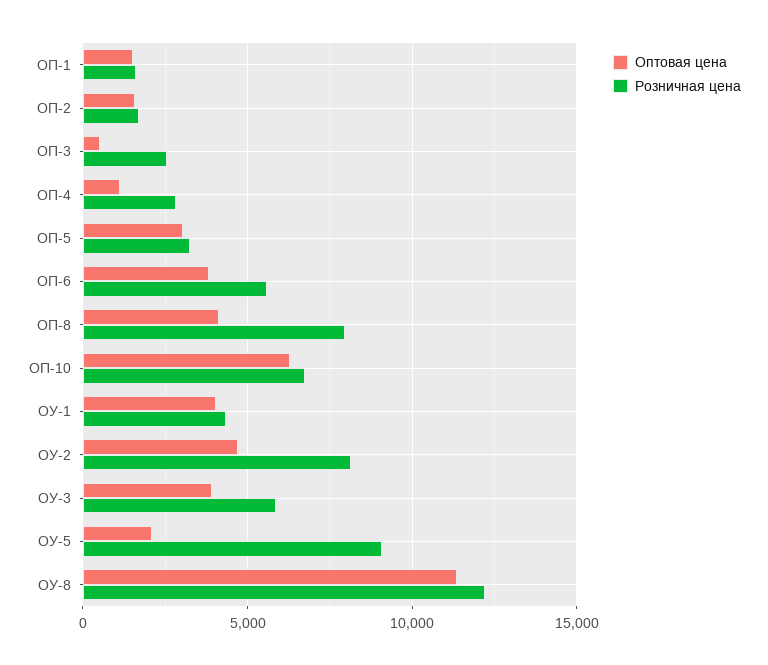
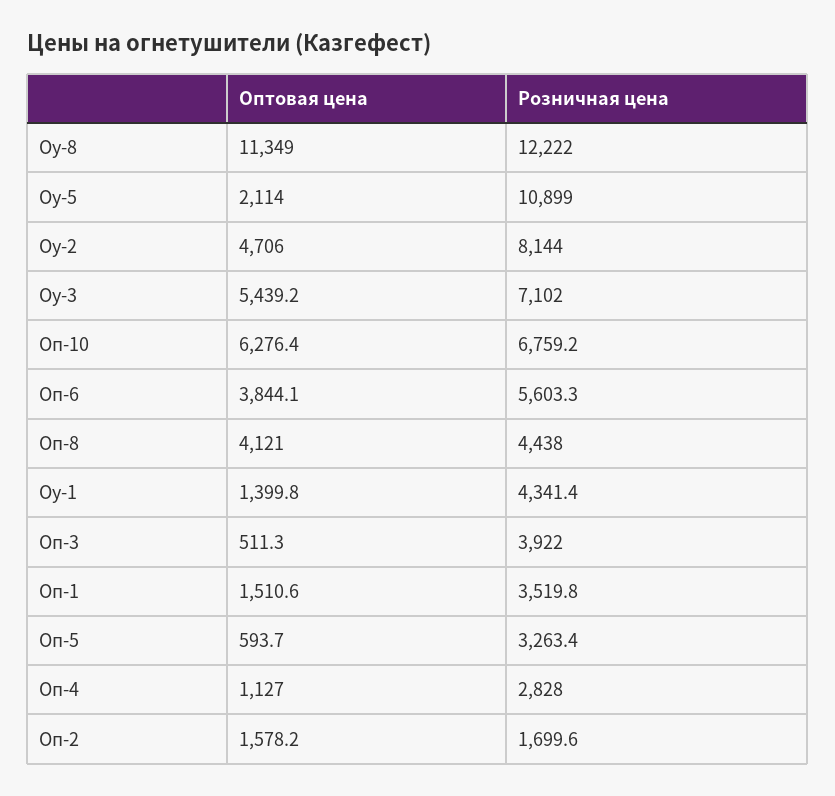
  {
    "Оптовая цена": {
      "ОП-1": 1510.6,
      "ОП-2": 1578.2,
      "ОП-3": 511.3,
      "ОП-4": 1127,
-     "ОП-5": 3000,
+     "ОП-5": 593.7,
      "ОП-6": 3844.1,
      "ОП-8": 4121,
      "ОП-10": 6276.4,
-     "ОУ-1": 4000,
+     "ОУ-1": 1399.8,
      "ОУ-2": 4706,
-     "ОУ-3": 4000,
+     "ОУ-3": 5439.2,
      "ОУ-5": 2114,
      "ОУ-8": 11349
    },
    "Розничная цена": {
-     "ОП-1": 1500,
+     "ОП-1": 3519.8,
      "ОП-2": 1699.6,
-     "ОП-3": 2500,
+     "ОП-3": 3922,
      "ОП-4": 2828,
      "ОП-5": 3263.4,
      "ОП-6": 5603.3,
-     "ОП-8": 8000,
+     "ОП-8": 4438,
      "ОП-10": 6759.2,
      "ОУ-1": 4341.4,
      "ОУ-2": 8144,
-     "ОУ-3": 6000,
+     "ОУ-3": 7102,
-     "ОУ-5": 9000,
+     "ОУ-5": 10899,
      "ОУ-8": 12222
    }
  }

